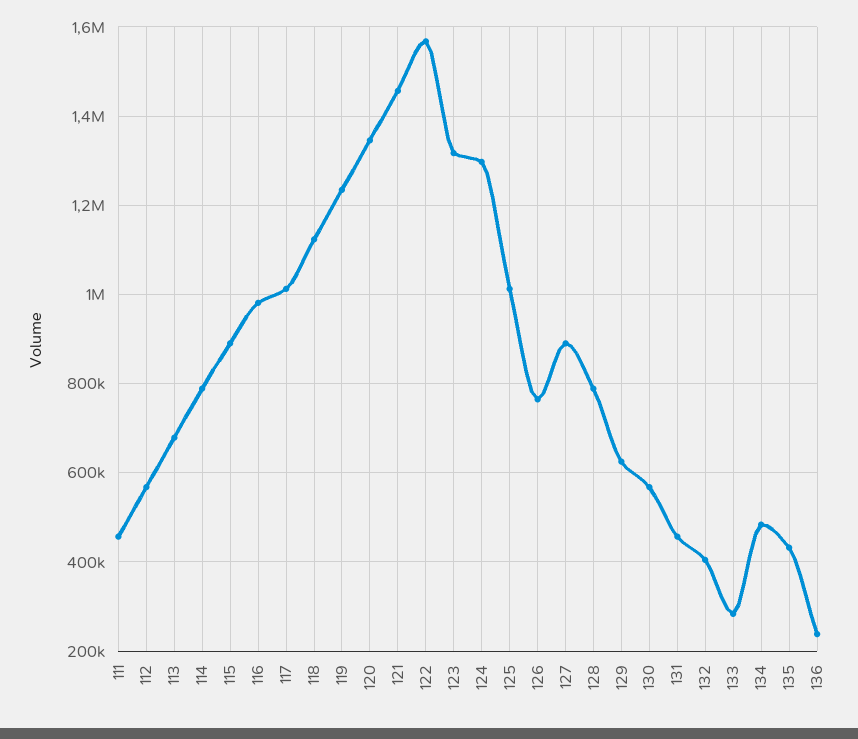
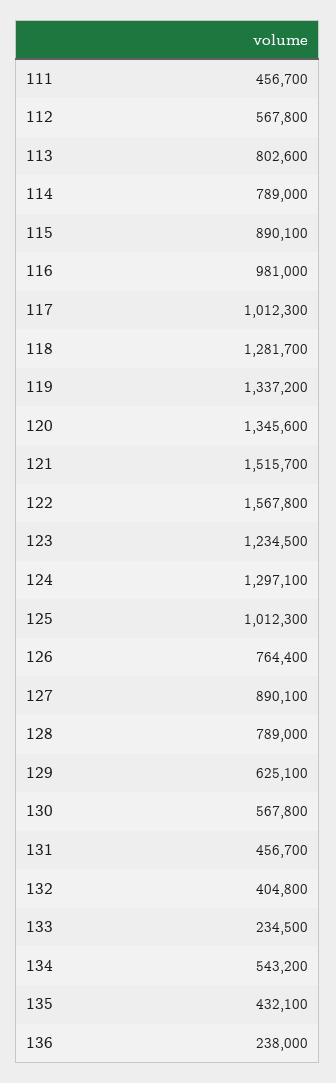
  {
    "111": 456700,
    "112": 567800,
-   "113": 680000,
+   "113": 802600,
    "114": 789000,
    "115": 890100,
    "116": 981000,
    "117": 1012300,
-   "118": 1120000,
+   "118": 1281700,
-   "119": 1240000,
+   "119": 1337200,
    "120": 1345600,
-   "121": 1460000,
+   "121": 1515700,
    "122": 1567800,
-   "123": 1320000,
+   "123": 1234500,
    "124": 1297100,
    "125": 1012300,
    "126": 764400,
    "127": 890100,
    "128": 789000,
    "129": 625100,
    "130": 567800,
    "131": 456700,
    "132": 404800,
-   "133": 280000,
+   "133": 234500,
-   "134": 480000,
+   "134": 543200,
    "135": 432100,
    "136": 238000
  }

